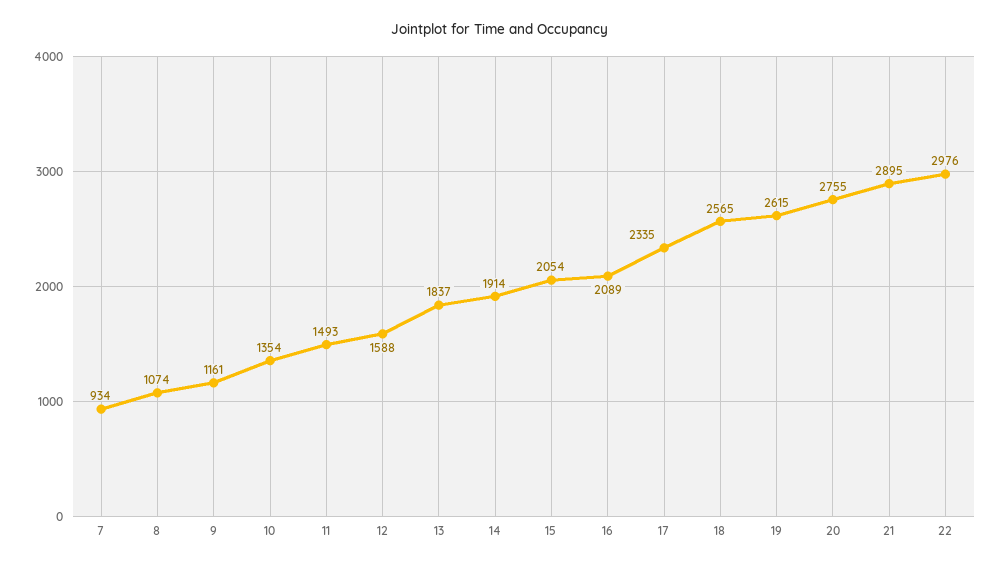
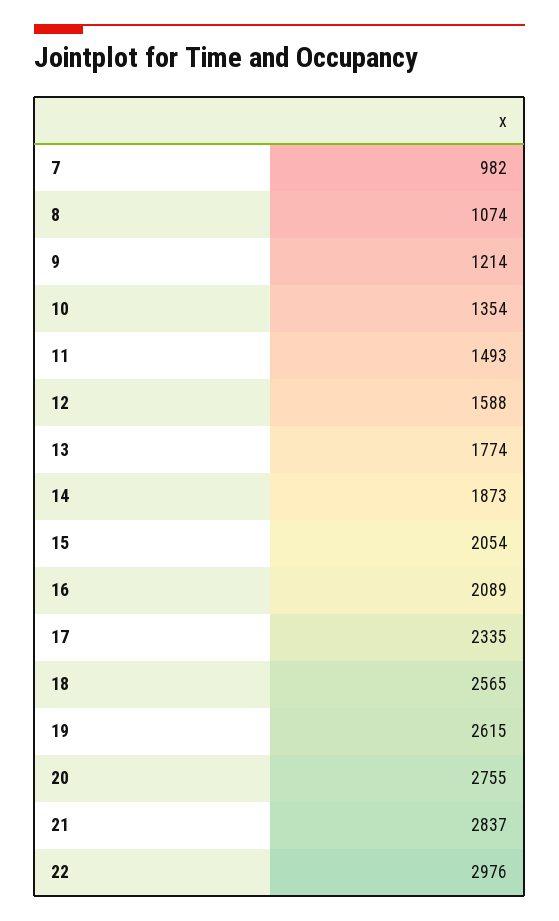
  {
-   "7": 934,
+   "7": 982,
    "8": 1074,
-   "9": 1161,
+   "9": 1214,
    "10": 1354,
    "11": 1493,
    "12": 1588,
-   "13": 1837,
+   "13": 1774,
-   "14": 1914,
+   "14": 1873,
    "15": 2054,
    "16": 2089,
    "17": 2335,
    "18": 2565,
    "19": 2615,
    "20": 2755,
-   "21": 2895,
+   "21": 2837,
    "22": 2976
  }

